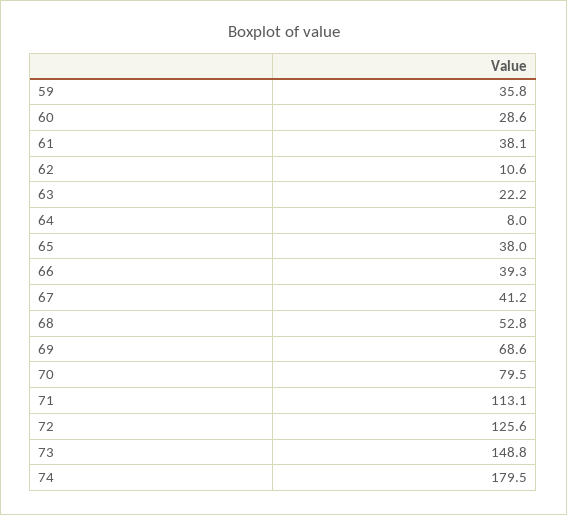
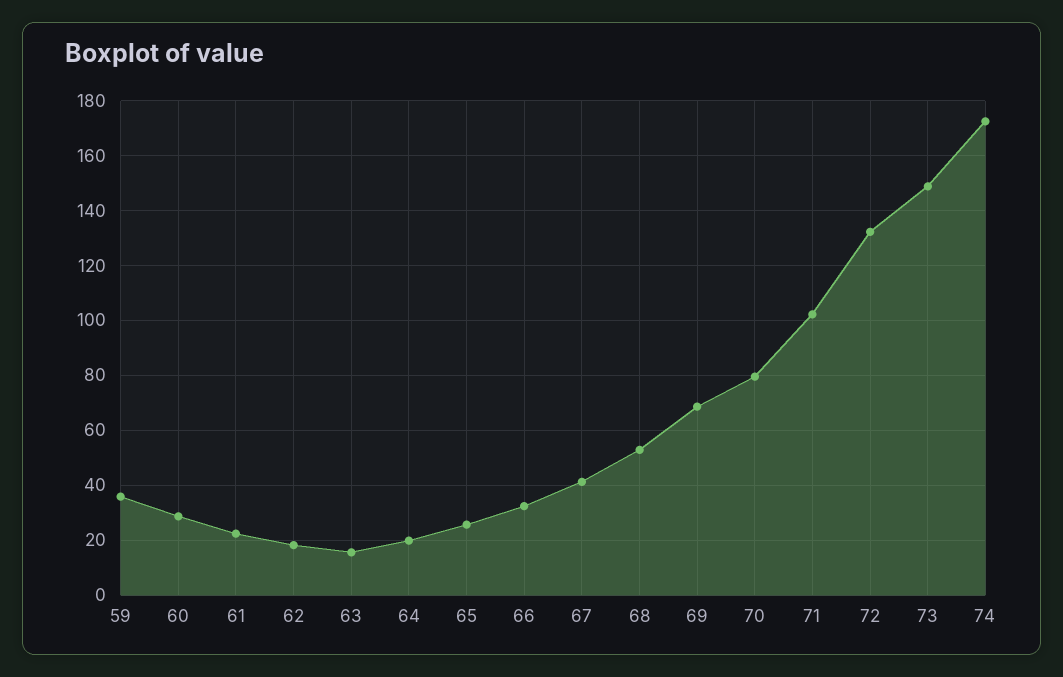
  {
    "59": 35.8,
    "60": 28.6,
-   "61": 38.1,
+   "61": 22.5,
-   "62": 10.6,
+   "62": 17.5,
-   "63": 22.2,
+   "63": 15,
-   "64": 8,
+   "64": 20,
-   "65": 38,
+   "65": 25,
-   "66": 39.3,
+   "66": 32.5,
    "67": 41.2,
    "68": 52.8,
    "69": 68.6,
    "70": 79.5,
-   "71": 113.1,
+   "71": 102.5,
-   "72": 125.6,
+   "72": 132.5,
    "73": 148.8,
-   "74": 179.5
+   "74": 172.5
  }

